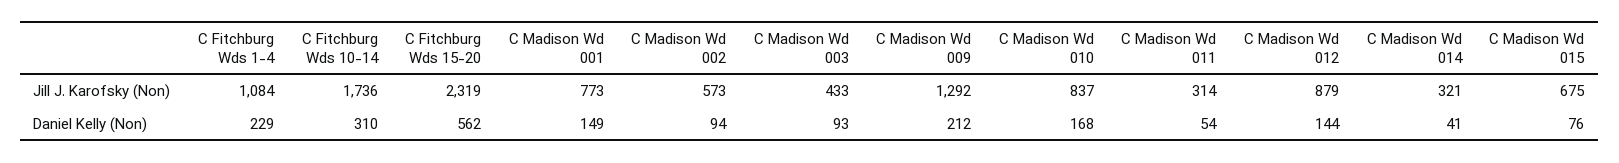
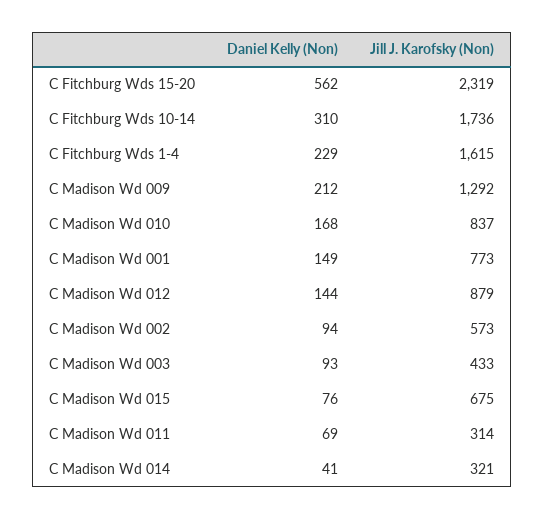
  {
    "C Fitchburg Wds 1-4": {
-     "Jill J. Karofsky (Non)": 1084,
+     "Jill J. Karofsky (Non)": 1615,
      "Daniel Kelly (Non)": 229
    },
    "C Fitchburg Wds 10-14": {
      "Jill J. Karofsky (Non)": 1736,
      "Daniel Kelly (Non)": 310
    },
    "C Fitchburg Wds 15-20": {
      "Jill J. Karofsky (Non)": 2319,
      "Daniel Kelly (Non)": 562
    },
    "C Madison Wd 001": {
      "Jill J. Karofsky (Non)": 773,
      "Daniel Kelly (Non)": 149
    },
    "C Madison Wd 002": {
      "Jill J. Karofsky (Non)": 573,
      "Daniel Kelly (Non)": 94
    },
    "C Madison Wd 003": {
      "Jill J. Karofsky (Non)": 433,
      "Daniel Kelly (Non)": 93
    },
    "C Madison Wd 009": {
      "Jill J. Karofsky (Non)": 1292,
      "Daniel Kelly (Non)": 212
    },
    "C Madison Wd 010": {
      "Jill J. Karofsky (Non)": 837,
      "Daniel Kelly (Non)": 168
    },
    "C Madison Wd 011": {
      "Jill J. Karofsky (Non)": 314,
-     "Daniel Kelly (Non)": 54
+     "Daniel Kelly (Non)": 69
    },
    "C Madison Wd 012": {
      "Jill J. Karofsky (Non)": 879,
      "Daniel Kelly (Non)": 144
    },
    "C Madison Wd 014": {
      "Jill J. Karofsky (Non)": 321,
      "Daniel Kelly (Non)": 41
    },
    "C Madison Wd 015": {
      "Jill J. Karofsky (Non)": 675,
      "Daniel Kelly (Non)": 76
    }
  }

